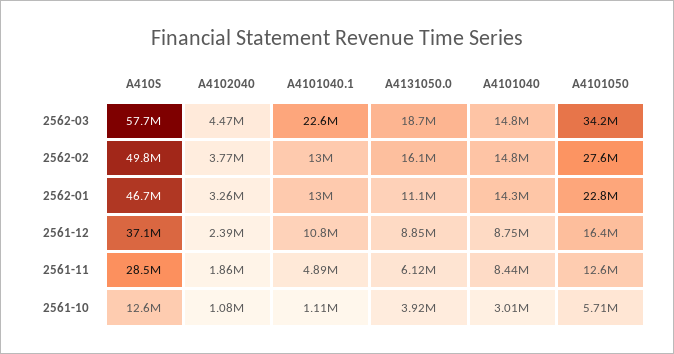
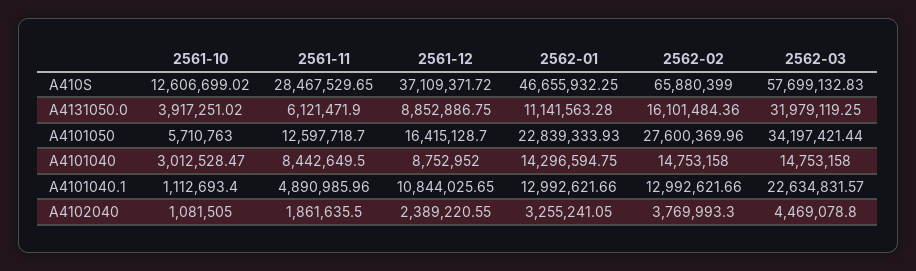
  {
    "A410S": {
      "2562-03": 57699132.83,
-     "2562-02": 49800000,
+     "2562-02": 65880399,
      "2562-01": 46655932.25,
      "2561-12": 37109371.72,
      "2561-11": 28467529.65,
      "2561-10": 12606699.02
    },
    "A4102040": {
      "2562-03": 4469078.8,
      "2562-02": 3769993.3,
      "2562-01": 3255241.05,
      "2561-12": 2389220.55,
      "2561-11": 1861635.5,
      "2561-10": 1081505
    },
    "A4101040.1": {
      "2562-03": 22634831.57,
      "2562-02": 12992621.66,
      "2562-01": 12992621.66,
      "2561-12": 10844025.65,
      "2561-11": 4890985.96,
      "2561-10": 1112693.4
    },
    "A4131050.0": {
-     "2562-03": 18700000,
+     "2562-03": 31979119.25,
      "2562-02": 16101484.36,
      "2562-01": 11141563.28,
      "2561-12": 8852886.75,
      "2561-11": 6121471.9,
      "2561-10": 3917251.02
    },
    "A4101040": {
      "2562-03": 14753158,
      "2562-02": 14753158,
      "2562-01": 14296594.75,
      "2561-12": 8752952,
      "2561-11": 8442649.5,
      "2561-10": 3012528.47
    },
    "A4101050": {
      "2562-03": 34197421.44,
      "2562-02": 27600369.96,
      "2562-01": 22839333.93,
      "2561-12": 16415128.7,
      "2561-11": 12597718.7,
      "2561-10": 5710763
    }
  }

